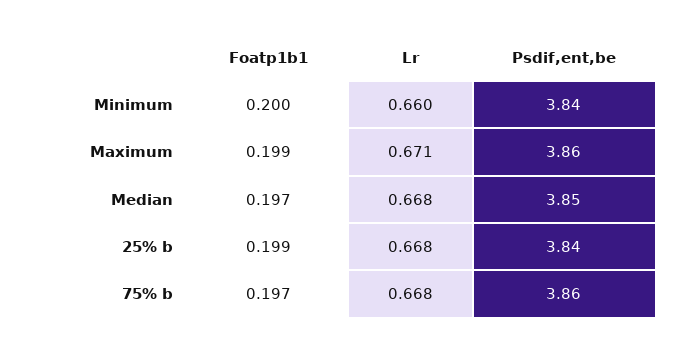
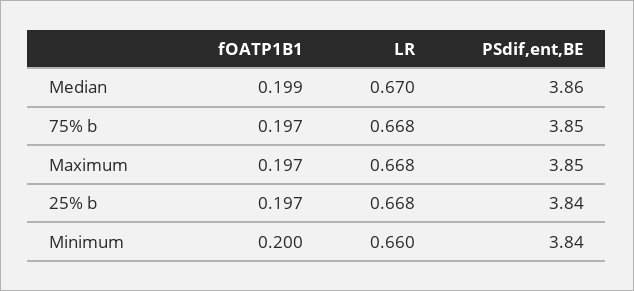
  {
    "Foatp1b1": {
      "Minimum": 0.2,
-     "Maximum": 0.199,
+     "Maximum": 0.197,
-     "Median": 0.197,
+     "Median": 0.199,
-     "25% b": 0.199,
+     "25% b": 0.197,
      "75% b": 0.197
    },
    "Lr": {
      "Minimum": 0.66,
-     "Maximum": 0.671,
+     "Maximum": 0.668,
-     "Median": 0.668,
+     "Median": 0.67,
      "25% b": 0.668,
      "75% b": 0.668
    },
    "Psdif,ent,be": {
      "Minimum": 3.84,
-     "Maximum": 3.86,
+     "Maximum": 3.85,
-     "Median": 3.85,
+     "Median": 3.86,
      "25% b": 3.84,
-     "75% b": 3.86
+     "75% b": 3.85
    }
  }

